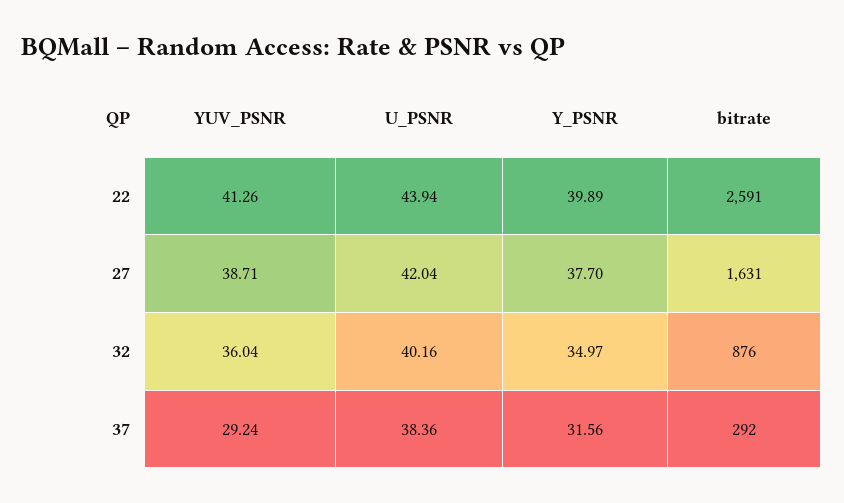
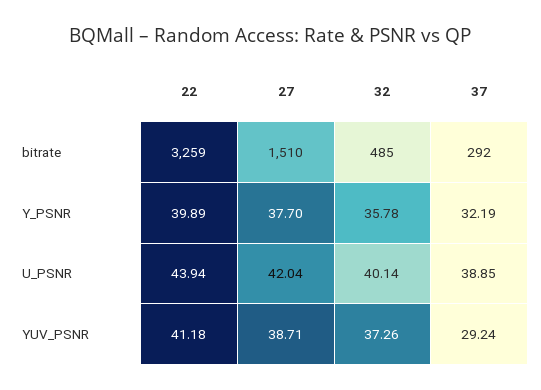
  {
    "YUV_PSNR": {
-     "22": 41.26,
+     "22": 41.18,
      "27": 38.71,
-     "32": 36.04,
+     "32": 37.26,
      "37": 29.24
    },
    "U_PSNR": {
      "22": 43.94,
      "27": 42.04,
-     "32": 40.16,
+     "32": 40.14,
-     "37": 38.36
+     "37": 38.85
    },
    "Y_PSNR": {
      "22": 39.89,
      "27": 37.7,
-     "32": 34.97,
+     "32": 35.78,
-     "37": 31.56
+     "37": 32.19
    },
    "bitrate": {
-     "22": 2591,
+     "22": 3259,
-     "27": 1631,
+     "27": 1510,
-     "32": 876,
+     "32": 485,
      "37": 292
    }
  }

